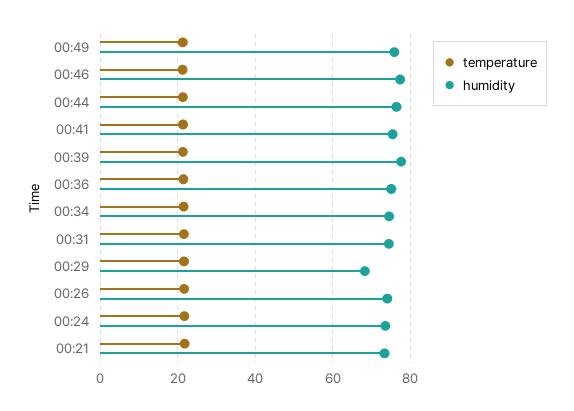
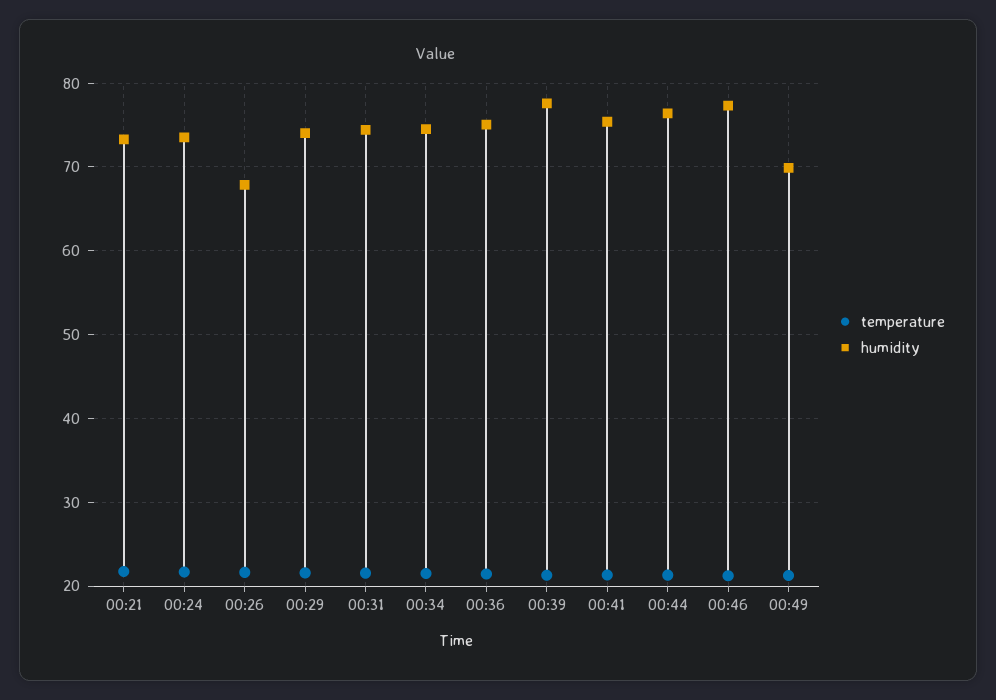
  {
    "temperature": {
      "00:49": 21,
      "00:46": 21,
      "00:44": 21,
      "00:41": 21,
      "00:39": 21,
      "00:36": 21,
      "00:34": 21,
      "00:31": 22,
      "00:29": 22,
      "00:26": 22,
      "00:24": 22,
      "00:21": 22
    },
    "humidity": {
-     "00:49": 76,
+     "00:49": 70,
      "00:46": 77,
      "00:44": 76,
      "00:41": 75,
      "00:39": 78,
      "00:36": 75,
      "00:34": 75,
      "00:31": 74,
-     "00:29": 68,
+     "00:29": 74,
-     "00:26": 74,
+     "00:26": 68,
      "00:24": 74,
      "00:21": 73
    }
  }

